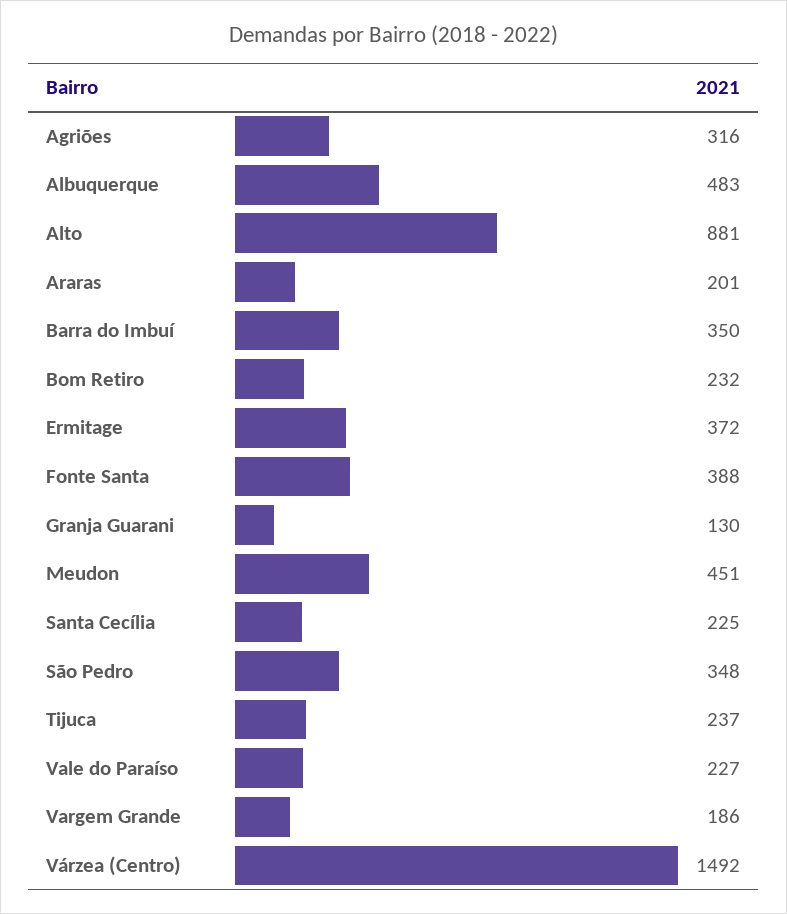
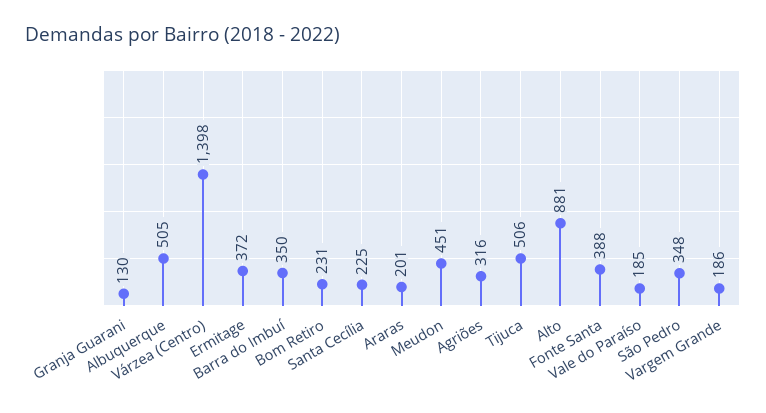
  {
    "Agriões": 316,
-   "Albuquerque": 483,
+   "Albuquerque": 505,
    "Alto": 881,
    "Araras": 201,
    "Barra do Imbuí": 350,
-   "Bom Retiro": 232,
+   "Bom Retiro": 231,
    "Ermitage": 372,
    "Fonte Santa": 388,
    "Granja Guarani": 130,
    "Meudon": 451,
    "Santa Cecília": 225,
    "São Pedro": 348,
-   "Tijuca": 237,
+   "Tijuca": 506,
-   "Vale do Paraíso": 227,
+   "Vale do Paraíso": 185,
    "Vargem Grande": 186,
-   "Várzea (Centro)": 1492
+   "Várzea (Centro)": 1398
  }

